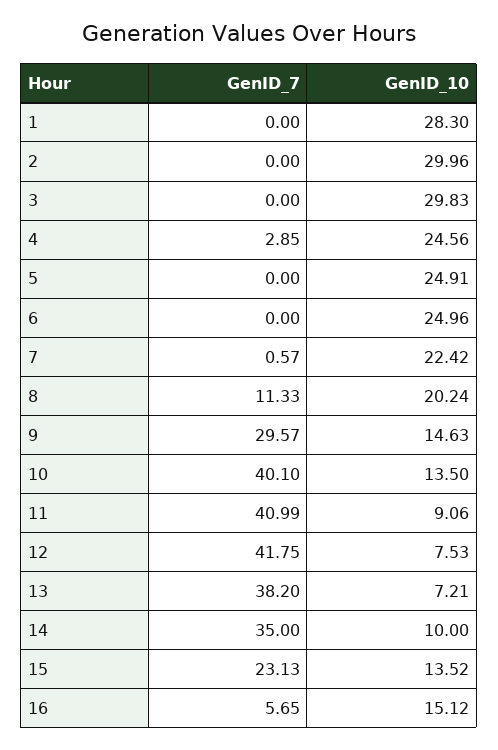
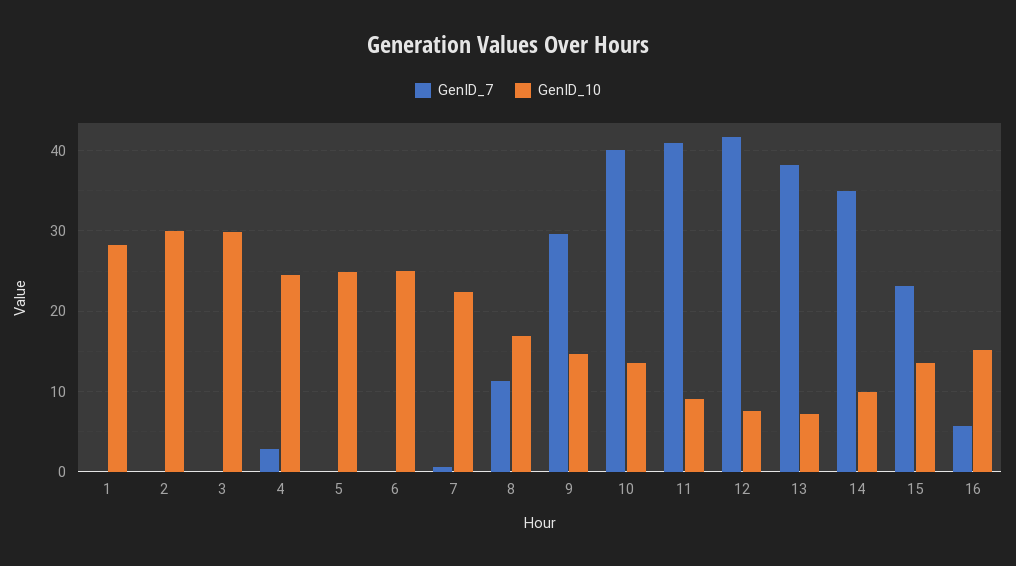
  {
    "GenID_7": {
      "1": 0,
      "2": 0,
      "3": 0,
      "4": 2.85,
      "5": 0,
      "6": 0,
      "7": 0.57,
      "8": 11.33,
      "9": 29.57,
      "10": 40.1,
      "11": 40.99,
      "12": 41.75,
      "13": 38.2,
      "14": 35,
      "15": 23.13,
      "16": 5.65
    },
    "GenID_10": {
      "1": 28.3,
      "2": 29.96,
      "3": 29.83,
      "4": 24.56,
      "5": 24.91,
      "6": 24.96,
      "7": 22.42,
-     "8": 20.24,
+     "8": 17,
      "9": 14.63,
      "10": 13.5,
      "11": 9.06,
      "12": 7.53,
      "13": 7.21,
      "14": 10,
      "15": 13.52,
      "16": 15.12
    }
  }

